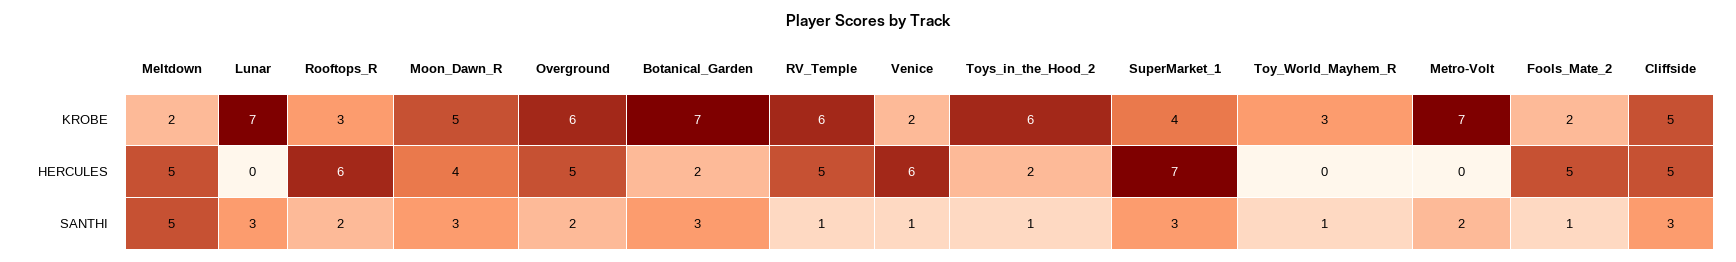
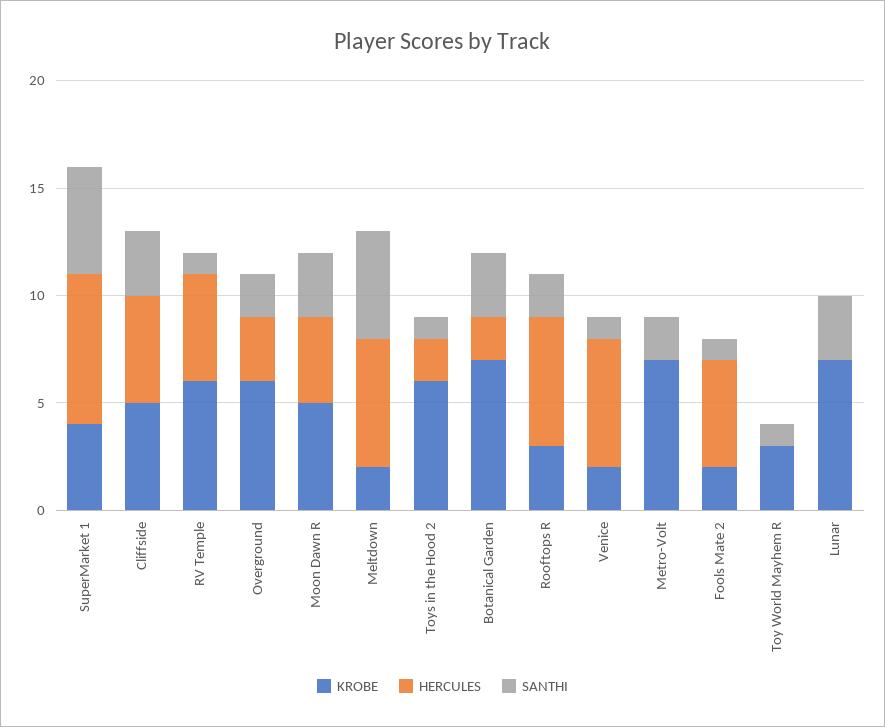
  {
    "KROBE": {
      "Meltdown": 2,
      "Lunar": 7,
      "Rooftops_R": 3,
      "Moon_Dawn_R": 5,
      "Overground": 6,
      "Botanical_Garden": 7,
      "RV_Temple": 6,
      "Venice": 2,
      "Toys_in_the_Hood_2": 6,
      "SuperMarket_1": 4,
      "Toy_World_Mayhem_R": 3,
      "Metro-Volt": 7,
      "Fools_Mate_2": 2,
      "Cliffside": 5
    },
    "HERCULES": {
-     "Meltdown": 5,
+     "Meltdown": 6,
      "Lunar": 0,
      "Rooftops_R": 6,
      "Moon_Dawn_R": 4,
-     "Overground": 5,
+     "Overground": 3,
      "Botanical_Garden": 2,
      "RV_Temple": 5,
      "Venice": 6,
      "Toys_in_the_Hood_2": 2,
      "SuperMarket_1": 7,
      "Toy_World_Mayhem_R": 0,
      "Metro-Volt": 0,
      "Fools_Mate_2": 5,
      "Cliffside": 5
    },
    "SANTHI": {
      "Meltdown": 5,
      "Lunar": 3,
      "Rooftops_R": 2,
      "Moon_Dawn_R": 3,
      "Overground": 2,
      "Botanical_Garden": 3,
      "RV_Temple": 1,
      "Venice": 1,
      "Toys_in_the_Hood_2": 1,
-     "SuperMarket_1": 3,
+     "SuperMarket_1": 5,
      "Toy_World_Mayhem_R": 1,
      "Metro-Volt": 2,
      "Fools_Mate_2": 1,
      "Cliffside": 3
    }
  }

